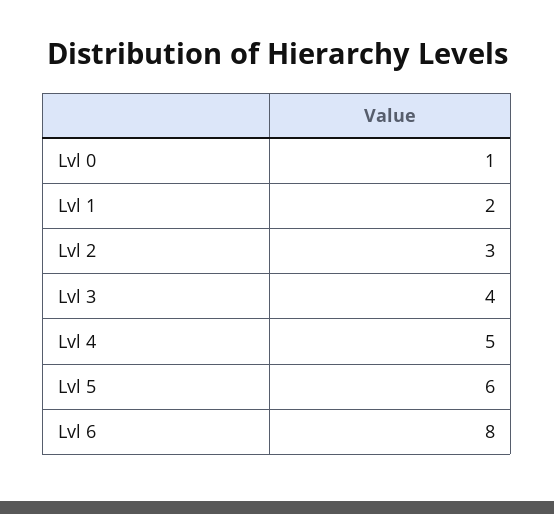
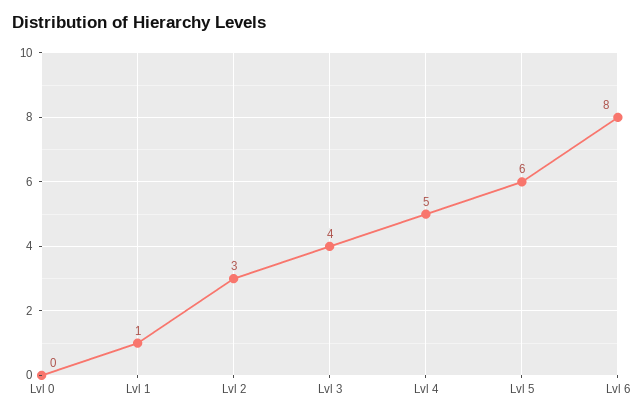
  {
-   "Lvl 0": 1,
+   "Lvl 0": 0,
-   "Lvl 1": 2,
+   "Lvl 1": 1,
    "Lvl 2": 3,
    "Lvl 3": 4,
    "Lvl 4": 5,
    "Lvl 5": 6,
    "Lvl 6": 8
  }

